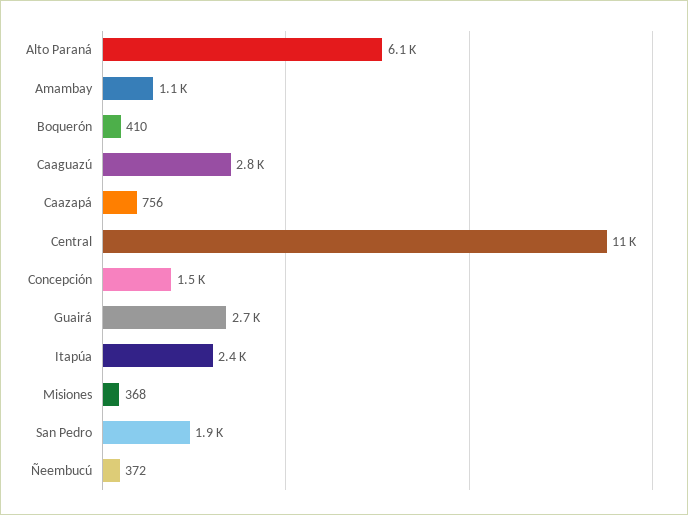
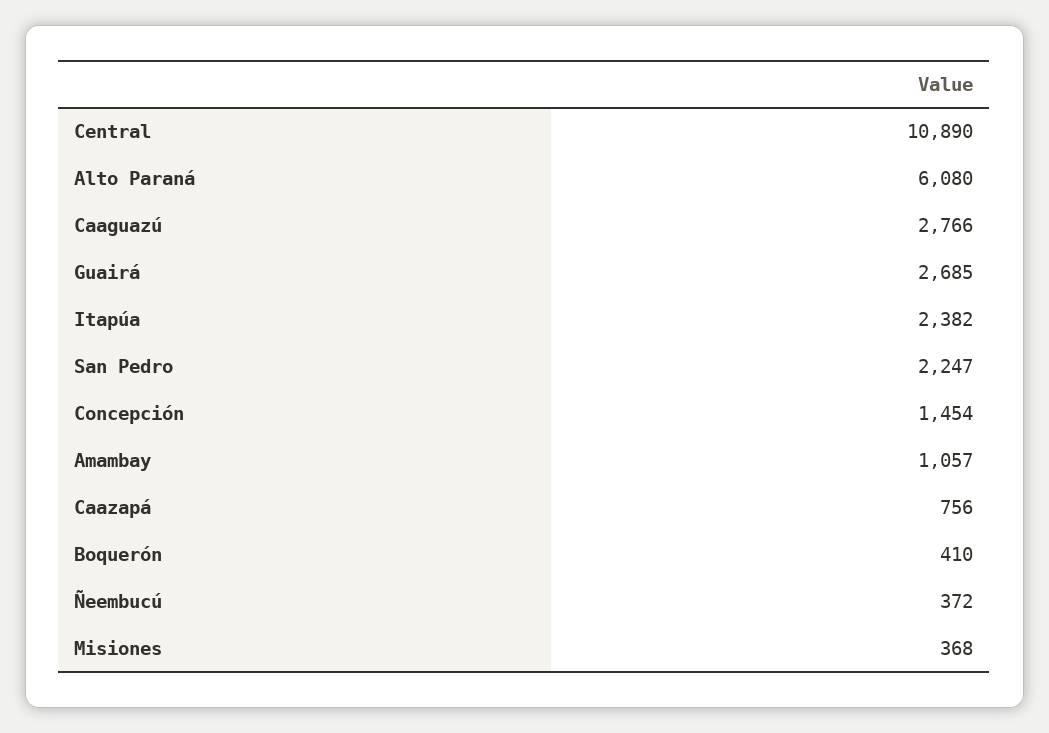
  {
    "Alto Paraná": 6080,
    "Amambay": 1057,
    "Boquerón": 410,
    "Caaguazú": 2766,
    "Caazapá": 756,
    "Central": 10890,
    "Concepción": 1454,
    "Guairá": 2685,
    "Itapúa": 2382,
    "Misiones": 368,
-   "San Pedro": 1900,
+   "San Pedro": 2247,
    "Ñeembucú": 372
  }

